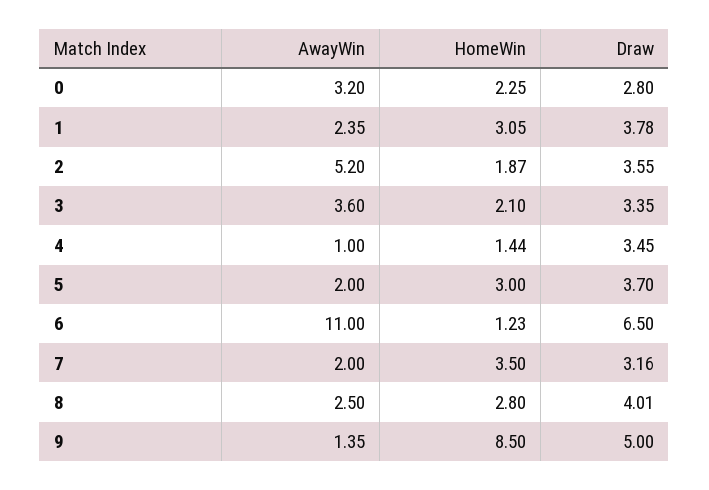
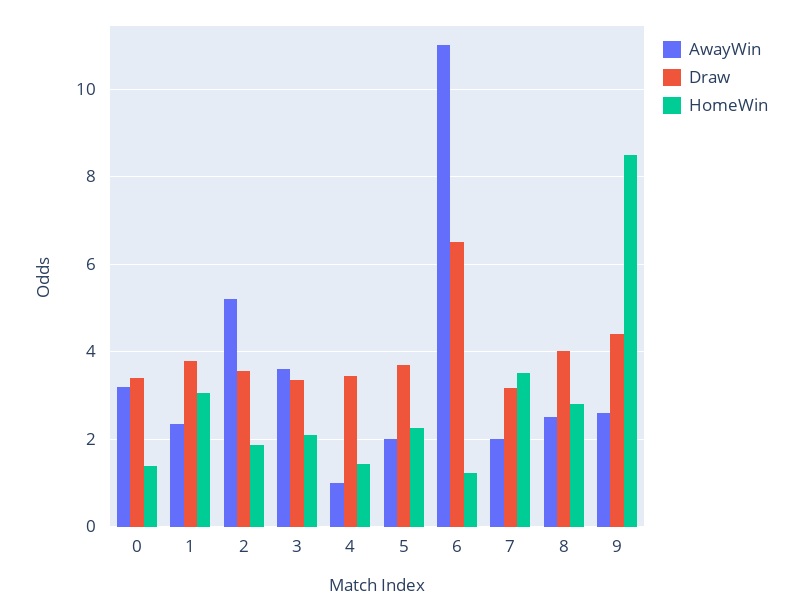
  {
    "AwayWin": {
      "0": 3.2,
      "1": 2.35,
      "2": 5.2,
      "3": 3.6,
      "4": 1,
      "5": 2,
      "6": 11,
      "7": 2,
      "8": 2.5,
-     "9": 1.35
+     "9": 2.6
    },
    "HomeWin": {
-     "0": 2.25,
+     "0": 1.4,
      "1": 3.05,
      "2": 1.87,
      "3": 2.1,
      "4": 1.44,
-     "5": 3,
+     "5": 2.2,
      "6": 1.23,
      "7": 3.5,
      "8": 2.8,
      "9": 8.5
    },
    "Draw": {
-     "0": 2.8,
+     "0": 3.4,
      "1": 3.78,
      "2": 3.55,
      "3": 3.35,
      "4": 3.45,
      "5": 3.7,
      "6": 6.5,
      "7": 3.16,
      "8": 4.01,
-     "9": 5
+     "9": 4.4
    }
  }

